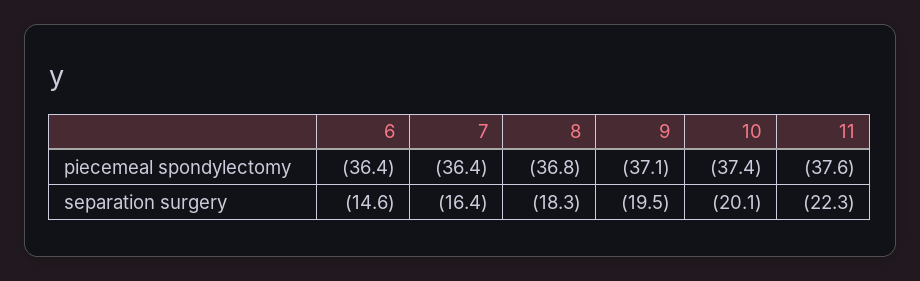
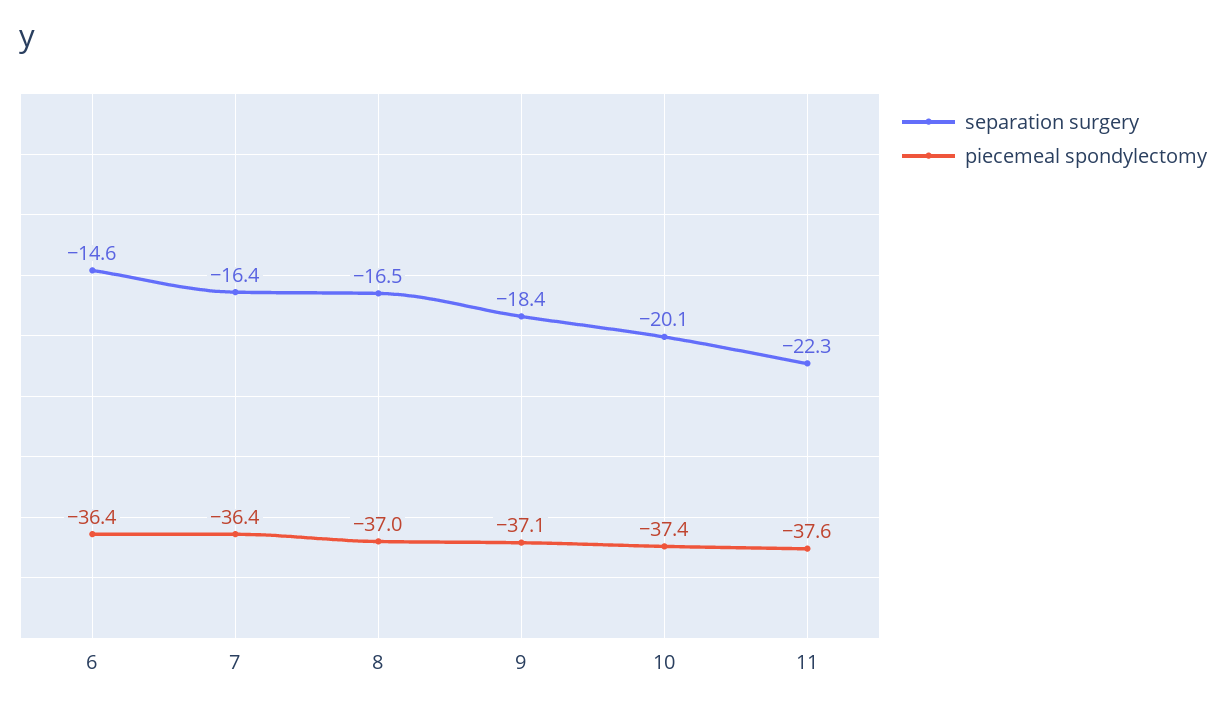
  {
    "piecemeal spondylectomy": {
      "6": -36.4,
      "7": -36.4,
-     "8": -36.8,
+     "8": -37,
      "9": -37.1,
      "10": -37.4,
      "11": -37.6
    },
    "separation surgery": {
      "6": -14.6,
      "7": -16.4,
-     "8": -18.3,
+     "8": -16.5,
-     "9": -19.5,
+     "9": -18.4,
      "10": -20.1,
      "11": -22.3
    }
  }

